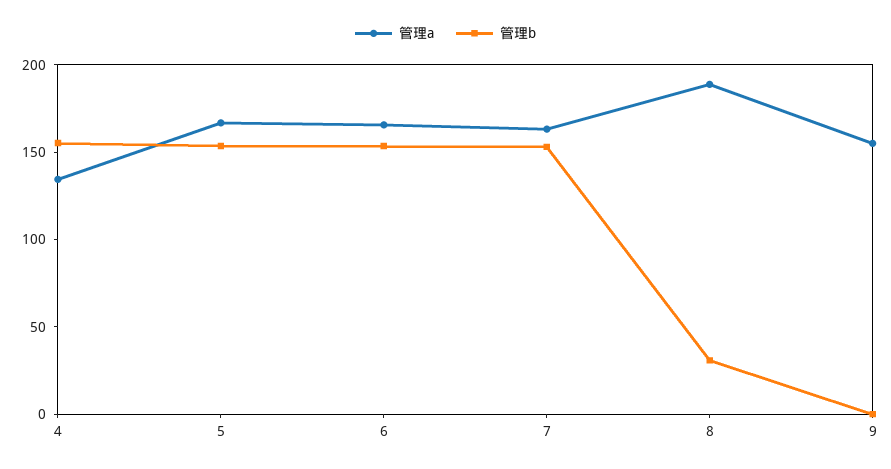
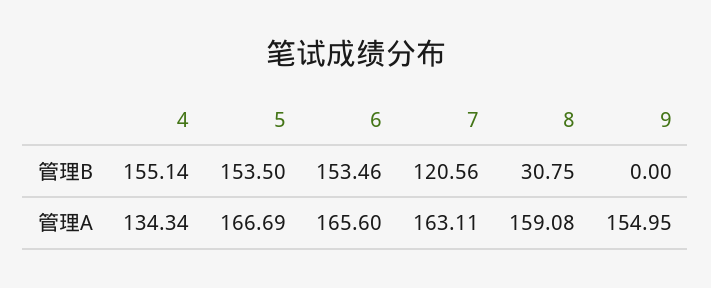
  {
    "管理a": {
      "4": 134.34,
      "5": 166.69,
      "6": 165.6,
      "7": 163.11,
-     "8": 190,
+     "8": 159.08,
      "9": 154.95
    },
    "管理b": {
      "4": 155.14,
      "5": 153.5,
      "6": 153.46,
-     "7": 150,
+     "7": 120.56,
      "8": 30.75,
      "9": 0
    }
  }

